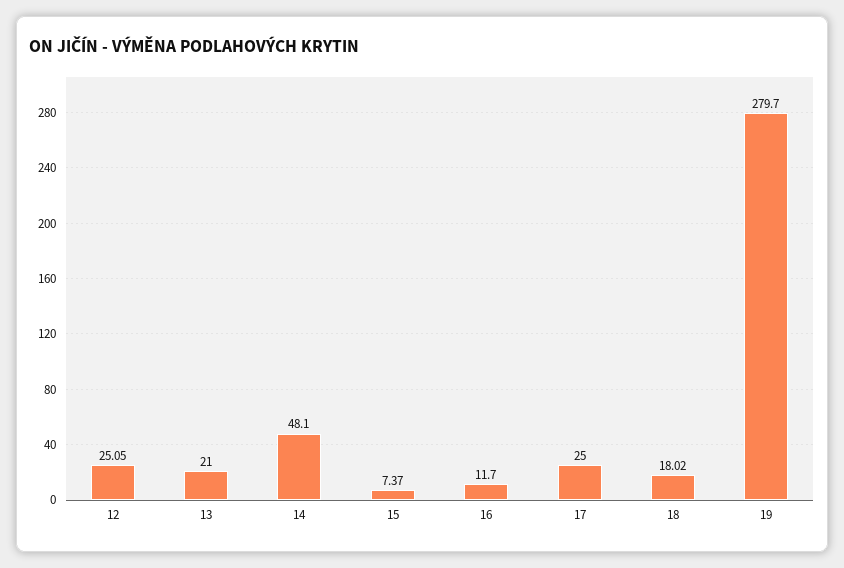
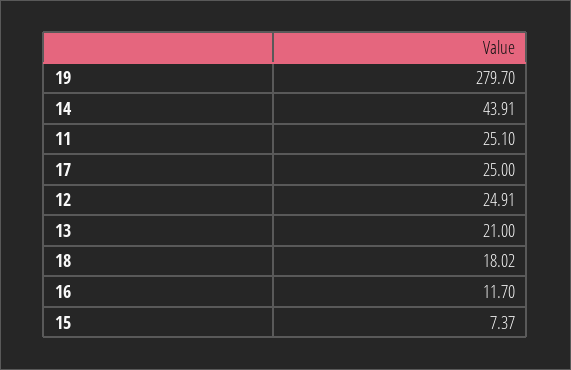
  {
-   "12": 25.05,
+   "12": 24.91,
    "13": 21,
-   "14": 48.1,
+   "14": 43.91,
    "15": 7.37,
    "16": 11.7,
    "17": 25,
    "18": 18.02,
-   "19": 279.7
+   "19": 279.7,
+   "11": 25.1
  }

